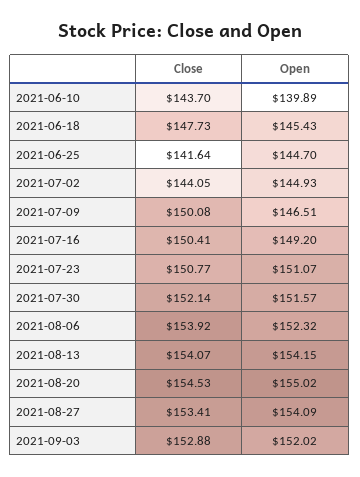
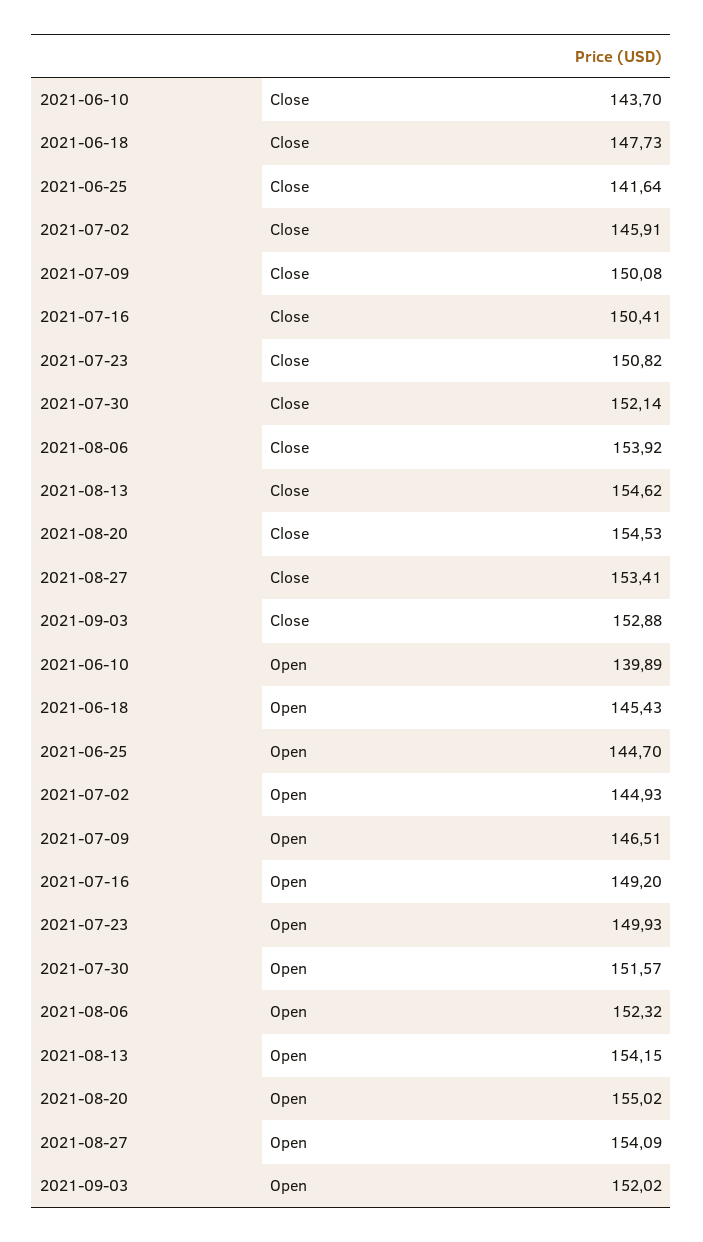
  {
    "Close": {
      "2021-06-10": 143.7,
      "2021-06-18": 147.73,
      "2021-06-25": 141.64,
-     "2021-07-02": 144.05,
+     "2021-07-02": 145.91,
      "2021-07-09": 150.08,
      "2021-07-16": 150.41,
-     "2021-07-23": 150.77,
+     "2021-07-23": 150.82,
      "2021-07-30": 152.14,
      "2021-08-06": 153.92,
-     "2021-08-13": 154.07,
+     "2021-08-13": 154.62,
      "2021-08-20": 154.53,
      "2021-08-27": 153.41,
      "2021-09-03": 152.88
    },
    "Open": {
      "2021-06-10": 139.89,
      "2021-06-18": 145.43,
      "2021-06-25": 144.7,
      "2021-07-02": 144.93,
      "2021-07-09": 146.51,
      "2021-07-16": 149.2,
-     "2021-07-23": 151.07,
+     "2021-07-23": 149.93,
      "2021-07-30": 151.57,
      "2021-08-06": 152.32,
      "2021-08-13": 154.15,
      "2021-08-20": 155.02,
      "2021-08-27": 154.09,
      "2021-09-03": 152.02
    }
  }

